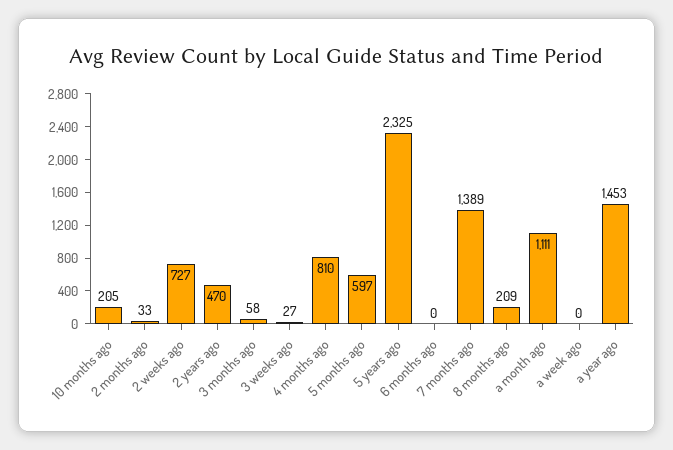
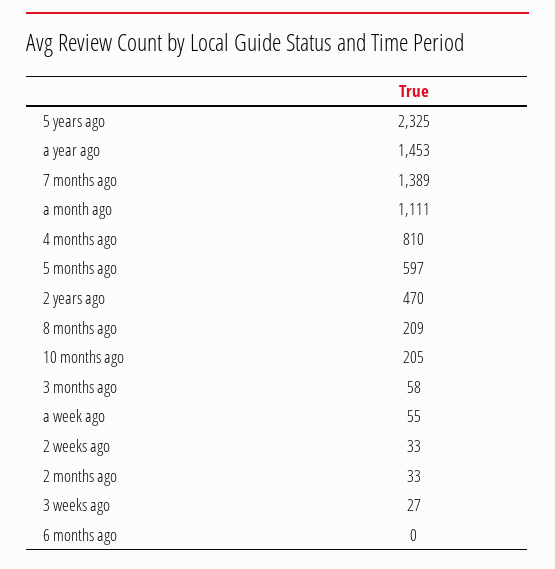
  {
    "10 months ago": 205,
    "2 months ago": 33,
-   "2 weeks ago": 727,
+   "2 weeks ago": 33,
    "2 years ago": 470,
    "3 months ago": 58,
    "3 weeks ago": 27,
    "4 months ago": 810,
    "5 months ago": 597,
    "5 years ago": 2325,
    "6 months ago": 0,
    "7 months ago": 1389,
    "8 months ago": 209,
    "a month ago": 1111,
-   "a week ago": 0,
+   "a week ago": 55,
    "a year ago": 1453
  }

